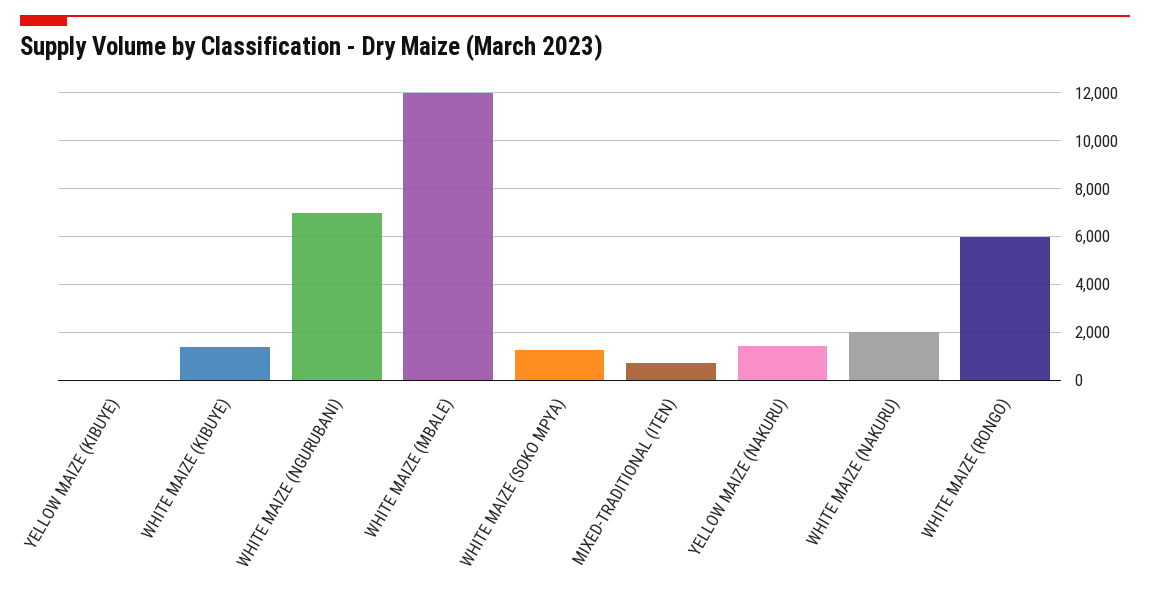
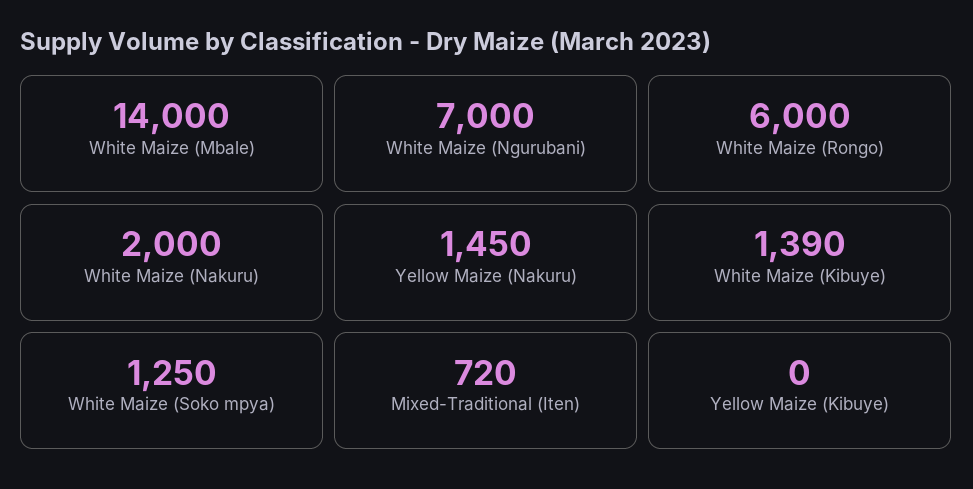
  {
    "YELLOW MAIZE (KIBUYE)": 0,
    "WHITE MAIZE (KIBUYE)": 1390,
    "WHITE MAIZE (NGURUBANI)": 7000,
-   "WHITE MAIZE (MBALE)": 12000,
+   "WHITE MAIZE (MBALE)": 14000,
    "WHITE MAIZE (SOKO MPYA)": 1250,
    "MIXED-TRADITIONAL (ITEN)": 720,
    "YELLOW MAIZE (NAKURU)": 1450,
    "WHITE MAIZE (NAKURU)": 2000,
    "WHITE MAIZE (RONGO)": 6000
  }

